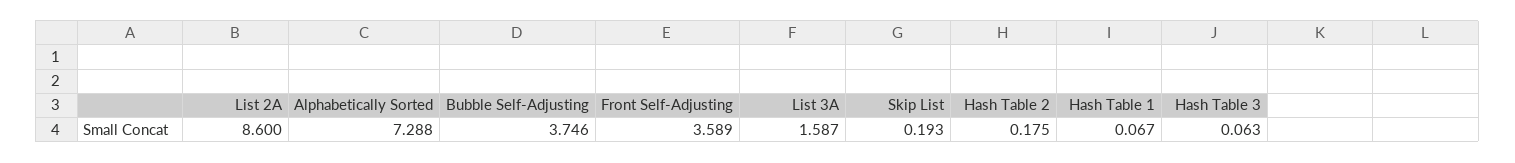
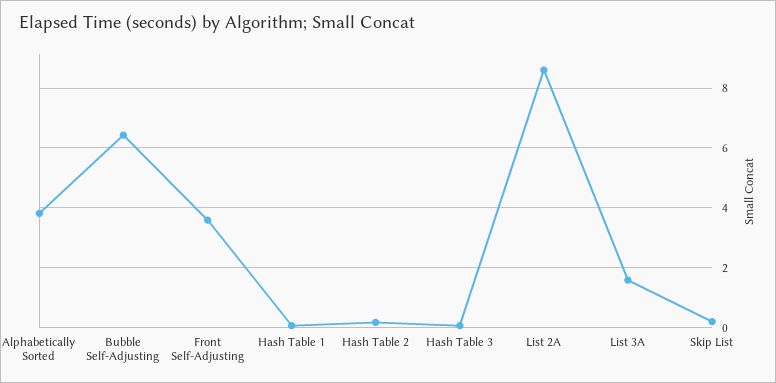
  {
    "List 2A": 8.6,
-   "Alphabetically Sorted": 7.288,
+   "Alphabetically Sorted": 3.75,
-   "Bubble Self-Adjusting": 3.746,
+   "Bubble Self-Adjusting": 6.5,
    "Front Self-Adjusting": 3.589,
    "List 3A": 1.587,
    "Skip List": 0.193,
    "Hash Table 2": 0.175,
    "Hash Table 1": 0.067,
    "Hash Table 3": 0.063
  }

